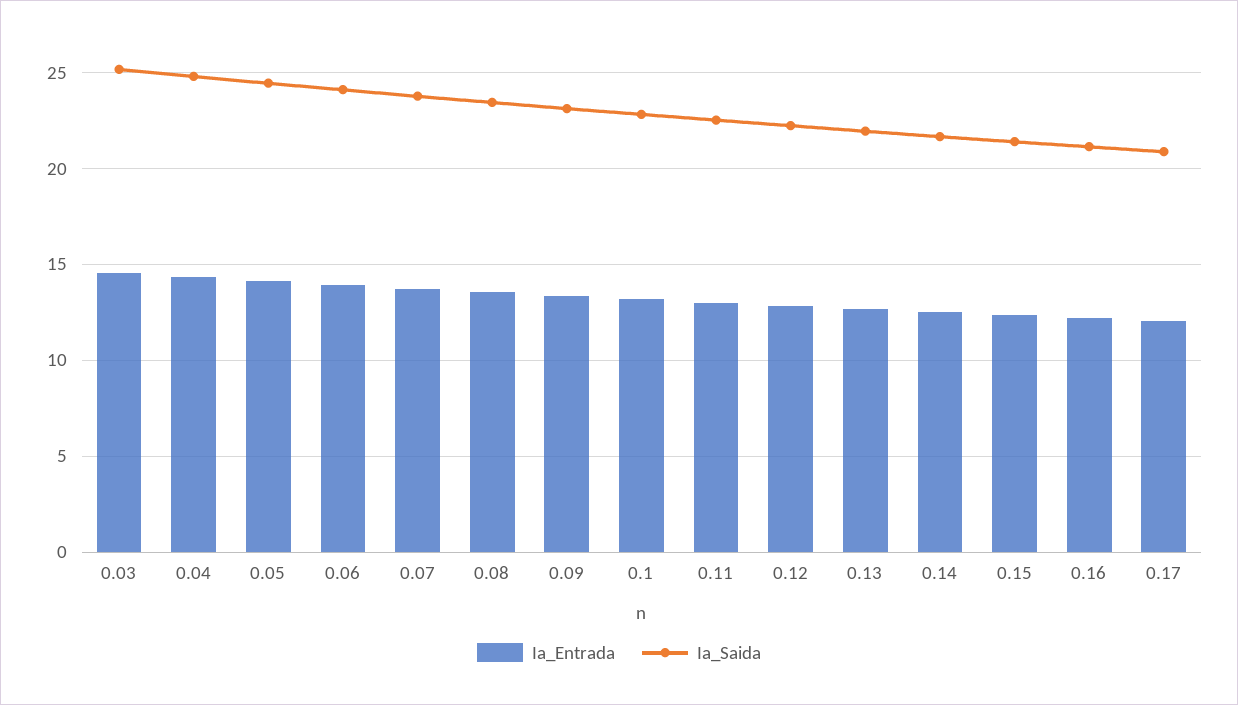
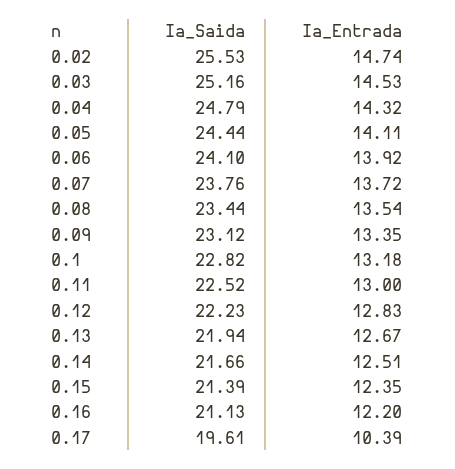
  {
    "Ia_Entrada": {
      "0.03": 14.53,
      "0.04": 14.32,
      "0.05": 14.11,
      "0.06": 13.92,
      "0.07": 13.72,
      "0.08": 13.54,
      "0.09": 13.35,
      "0.1": 13.18,
      "0.11": 13,
      "0.12": 12.83,
      "0.13": 12.67,
      "0.14": 12.51,
      "0.15": 12.35,
      "0.16": 12.2,
-     "0.17": 12
+     "0.17": 10.39,
+     "0.02": 14.74
    },
    "Ia_Saida": {
      "0.03": 25.16,
      "0.04": 24.79,
      "0.05": 24.44,
      "0.06": 24.1,
      "0.07": 23.76,
      "0.08": 23.44,
      "0.09": 23.12,
      "0.1": 22.82,
      "0.11": 22.52,
      "0.12": 22.23,
      "0.13": 21.94,
      "0.14": 21.66,
      "0.15": 21.39,
      "0.16": 21.13,
-     "0.17": 21
+     "0.17": 19.61,
+     "0.02": 25.53
    }
  }

